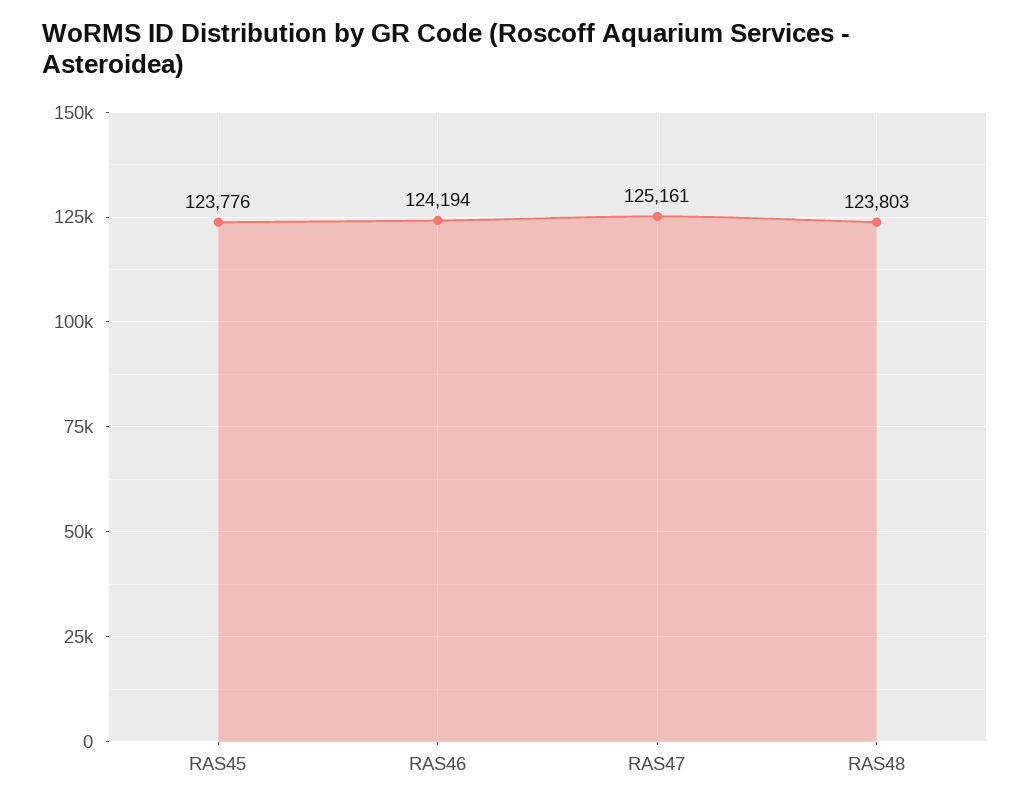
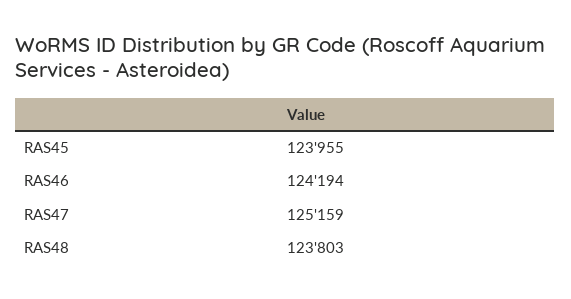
  {
-   "RAS45": 123776,
+   "RAS45": 123955,
    "RAS46": 124194,
-   "RAS47": 125161,
+   "RAS47": 125159,
    "RAS48": 123803
  }

